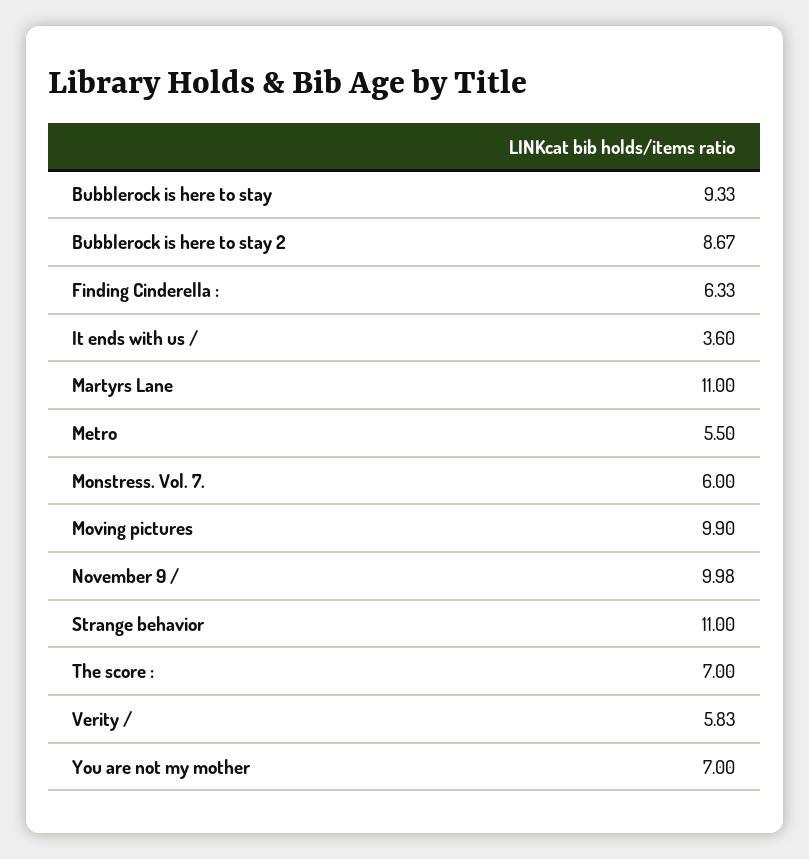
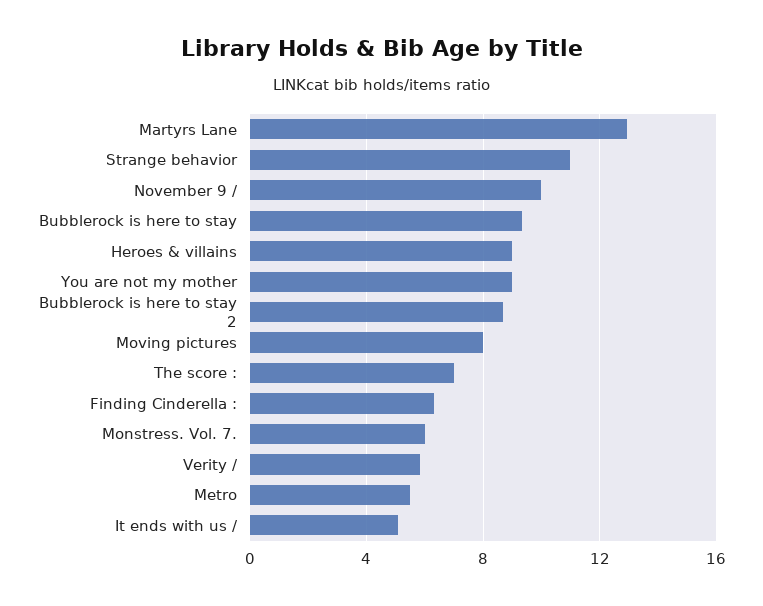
  {
    "Bubblerock is here to stay": 9.33,
    "Bubblerock is here to stay 2": 8.67,
    "Finding Cinderella :": 6.33,
-   "It ends with us /": 3.6,
+   "It ends with us /": 5,
-   "Martyrs Lane": 11,
+   "Martyrs Lane": 13,
    "Metro": 5.5,
    "Monstress. Vol. 7.": 6,
-   "Moving pictures": 9.9,
+   "Moving pictures": 8,
    "November 9 /": 9.98,
    "Strange behavior": 11,
    "The score :": 7,
    "Verity /": 5.83,
-   "You are not my mother": 7
+   "You are not my mother": 9,
+   "Heroes & villains": 9
  }

